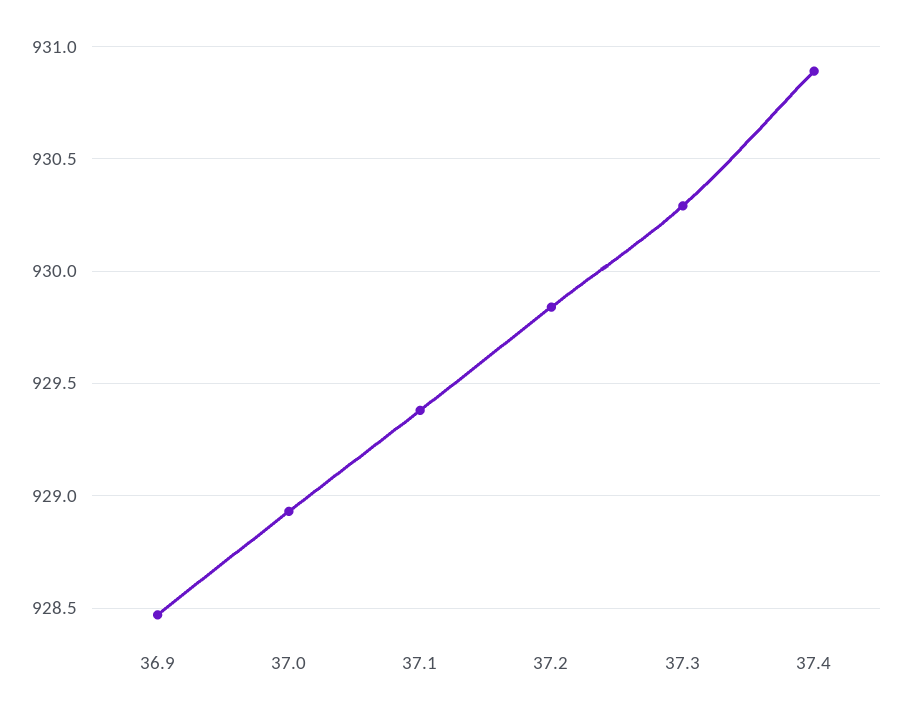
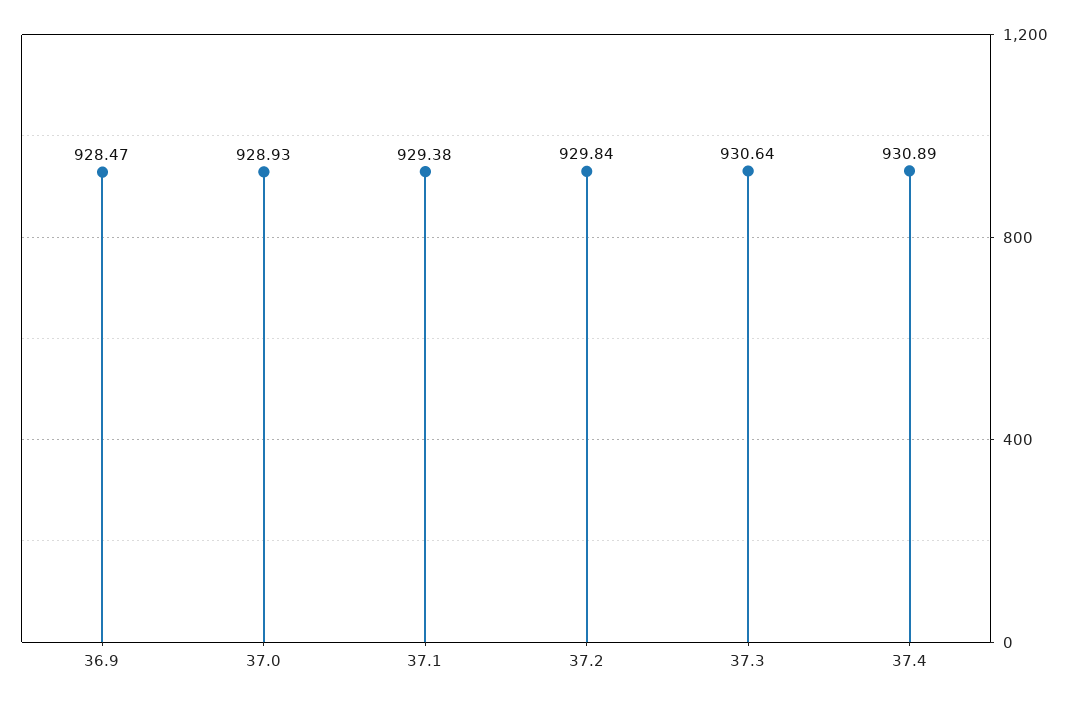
  {
    "36.9": 928.47,
    "37.0": 928.93,
    "37.1": 929.38,
    "37.2": 929.84,
-   "37.3": 930.3,
+   "37.3": 930.64,
    "37.4": 930.89
  }

